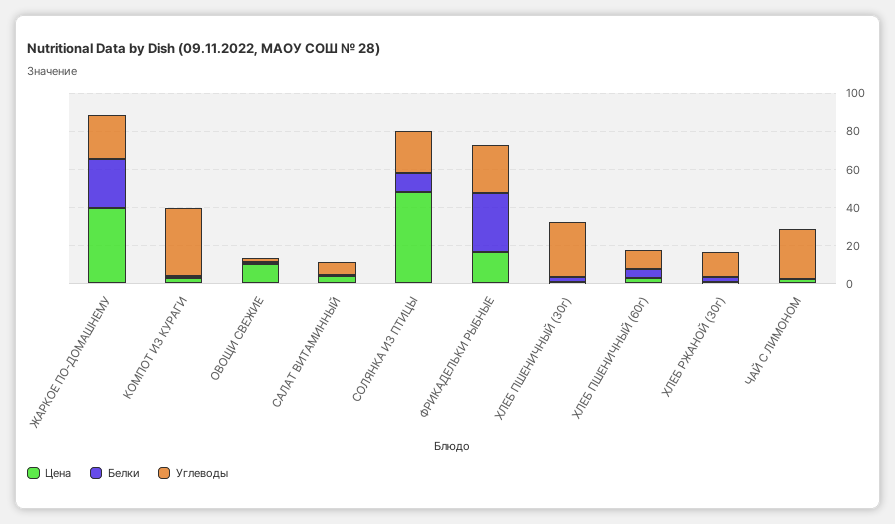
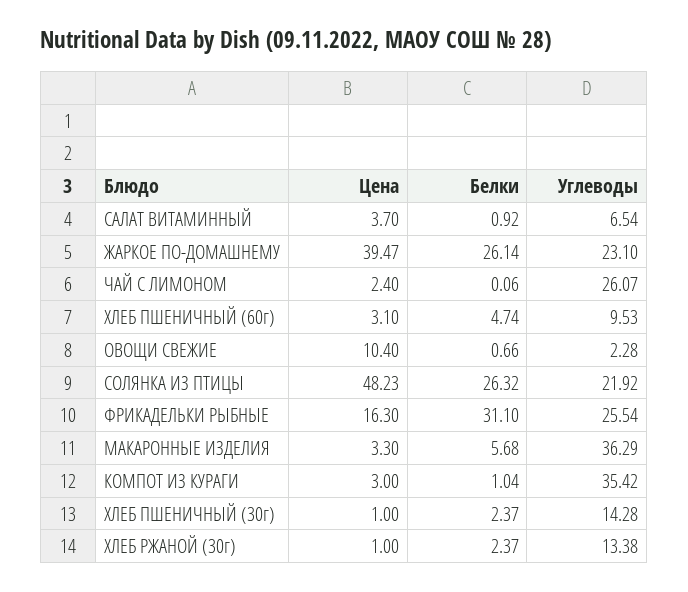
  {
    "Цена": {
      "ЖАРКОЕ ПО-ДОМАШНЕМУ": 39.47,
      "КОМПОТ ИЗ КУРАГИ": 3,
      "ОВОЩИ СВЕЖИЕ": 10.4,
      "САЛАТ ВИТАМИННЫЙ": 3.7,
      "СОЛЯНКА ИЗ ПТИЦЫ": 48.23,
      "ФРИКАДЕЛЬКИ РЫБНЫЕ": 16.3,
      "ХЛЕБ ПШЕНИЧНЫЙ (30г)": 1,
      "ХЛЕБ ПШЕНИЧНЫЙ (60г)": 3.1,
      "ХЛЕБ РЖАНОЙ (30г)": 1,
-     "ЧАЙ С ЛИМОНОМ": 2.4
+     "ЧАЙ С ЛИМОНОМ": 2.4,
+     "МАКАРОННЫЕ ИЗДЕЛИЯ": 3.3
    },
    "Белки": {
      "ЖАРКОЕ ПО-ДОМАШНЕМУ": 26.14,
      "КОМПОТ ИЗ КУРАГИ": 1.04,
      "ОВОЩИ СВЕЖИЕ": 0.66,
      "САЛАТ ВИТАМИННЫЙ": 0.92,
-     "СОЛЯНКА ИЗ ПТИЦЫ": 10,
+     "СОЛЯНКА ИЗ ПТИЦЫ": 26.32,
      "ФРИКАДЕЛЬКИ РЫБНЫЕ": 31.1,
      "ХЛЕБ ПШЕНИЧНЫЙ (30г)": 2.37,
      "ХЛЕБ ПШЕНИЧНЫЙ (60г)": 4.74,
      "ХЛЕБ РЖАНОЙ (30г)": 2.37,
-     "ЧАЙ С ЛИМОНОМ": 0.06
+     "ЧАЙ С ЛИМОНОМ": 0.06,
+     "МАКАРОННЫЕ ИЗДЕЛИЯ": 5.68
    },
    "Углеводы": {
      "ЖАРКОЕ ПО-ДОМАШНЕМУ": 23.1,
      "КОМПОТ ИЗ КУРАГИ": 35.42,
      "ОВОЩИ СВЕЖИЕ": 2.28,
      "САЛАТ ВИТАМИННЫЙ": 6.54,
      "СОЛЯНКА ИЗ ПТИЦЫ": 21.92,
      "ФРИКАДЕЛЬКИ РЫБНЫЕ": 25.54,
-     "ХЛЕБ ПШЕНИЧНЫЙ (30г)": 30,
+     "ХЛЕБ ПШЕНИЧНЫЙ (30г)": 14.28,
      "ХЛЕБ ПШЕНИЧНЫЙ (60г)": 9.53,
      "ХЛЕБ РЖАНОЙ (30г)": 13.38,
-     "ЧАЙ С ЛИМОНОМ": 26.07
+     "ЧАЙ С ЛИМОНОМ": 26.07,
+     "МАКАРОННЫЕ ИЗДЕЛИЯ": 36.29
    }
  }

